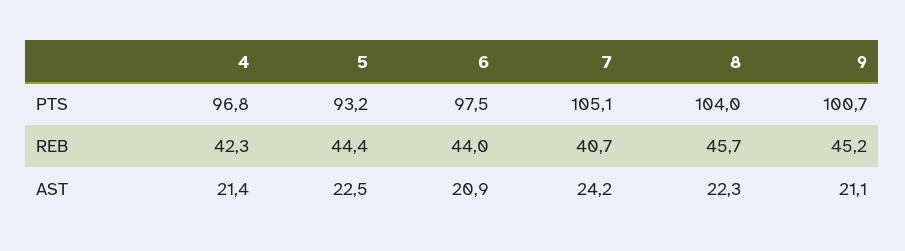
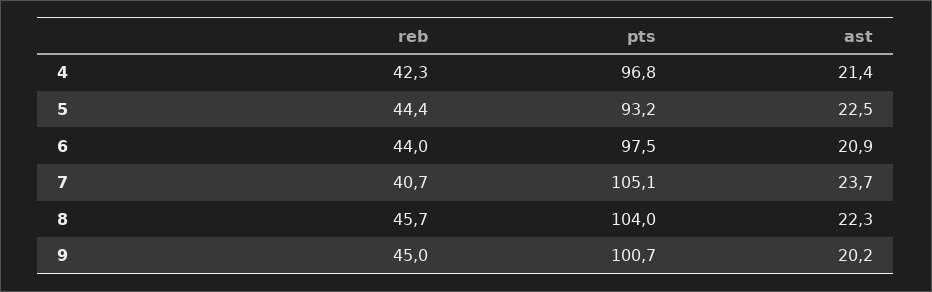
  {
    "4": {
      "PTS": 96.8,
      "REB": 42.3,
      "AST": 21.4
    },
    "5": {
      "PTS": 93.2,
      "REB": 44.4,
      "AST": 22.5
    },
    "6": {
      "PTS": 97.5,
      "REB": 44,
      "AST": 20.9
    },
    "7": {
      "PTS": 105.1,
      "REB": 40.7,
-     "AST": 24.2
+     "AST": 23.7
    },
    "8": {
      "PTS": 104,
      "REB": 45.7,
      "AST": 22.3
    },
    "9": {
      "PTS": 100.7,
-     "REB": 45.2,
+     "REB": 45,
-     "AST": 21.1
+     "AST": 20.2
    }
  }

